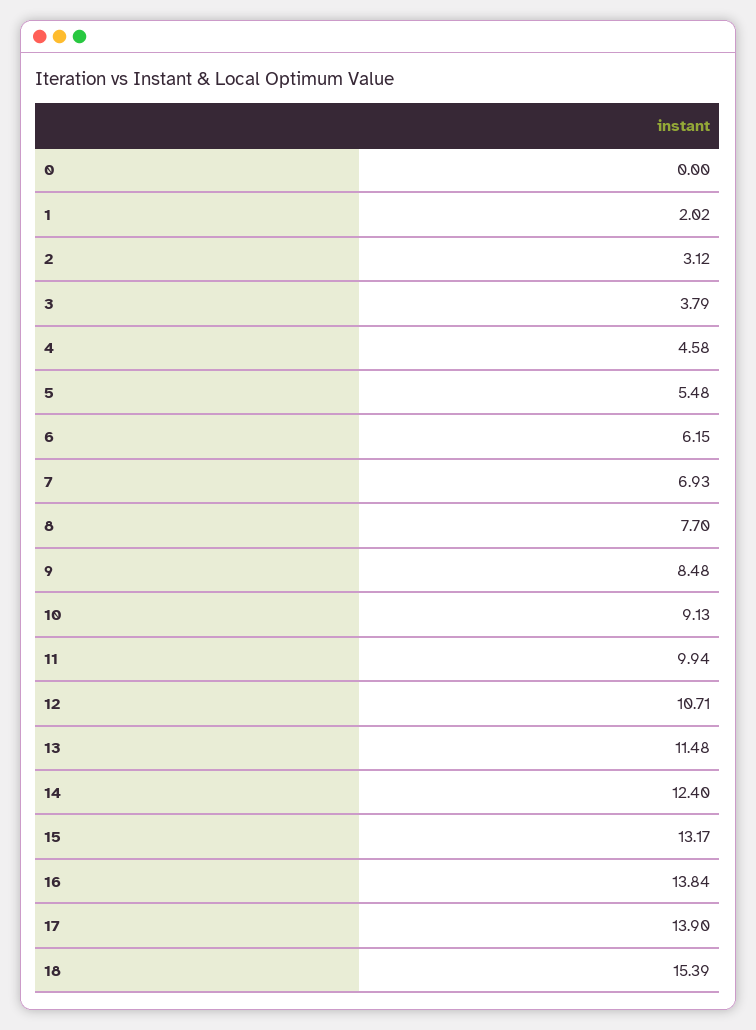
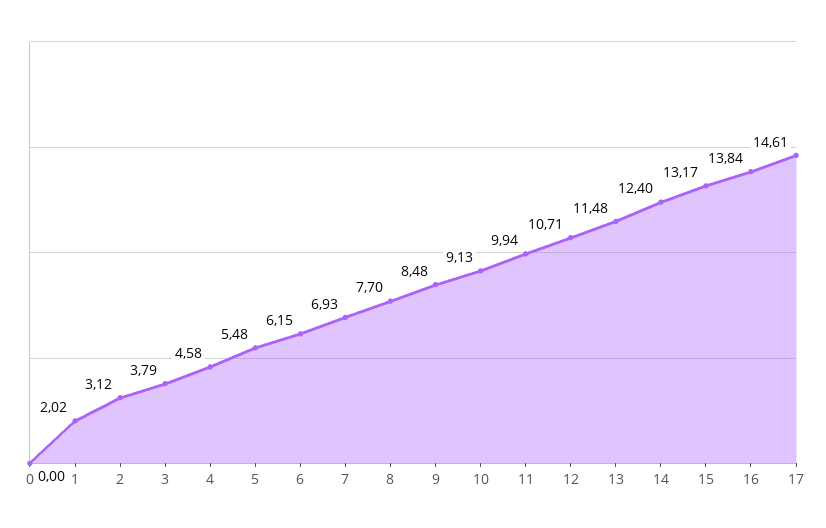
  {
    "0": 0,
    "1": 2.02,
    "2": 3.12,
    "3": 3.79,
    "4": 4.58,
    "5": 5.48,
    "6": 6.15,
    "7": 6.93,
    "8": 7.7,
    "9": 8.48,
    "10": 9.13,
    "11": 9.94,
    "12": 10.71,
    "13": 11.48,
    "14": 12.4,
    "15": 13.17,
    "16": 13.84,
-   "17": 13.9,
+   "17": 14.61
-   "18": 15.39
  }

